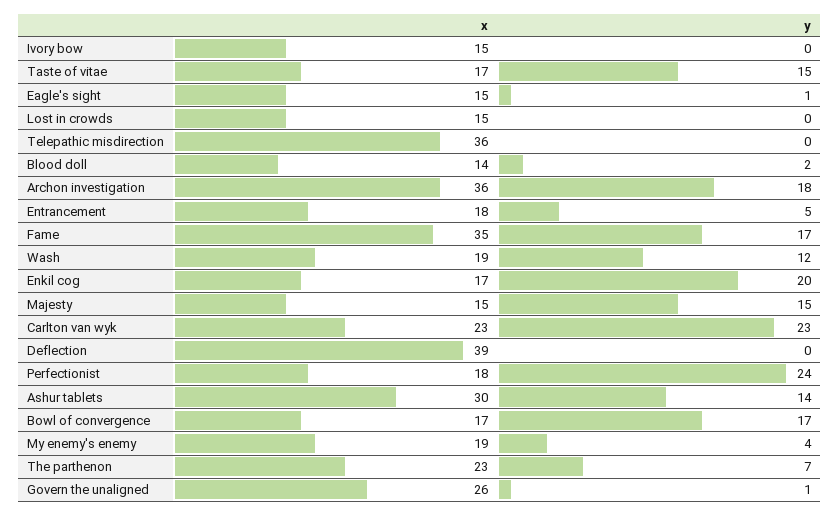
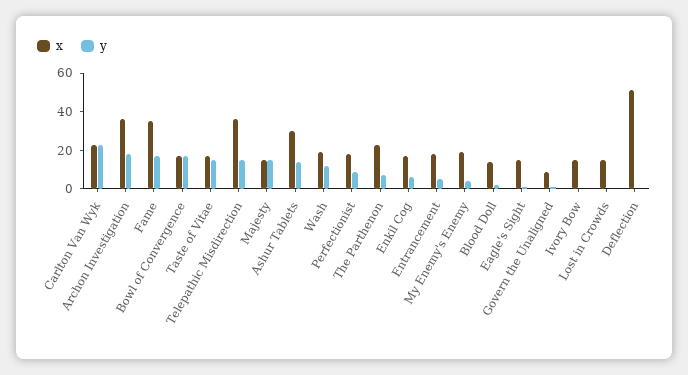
  {
    "x": {
      "Ivory bow": 15,
      "Taste of vitae": 17,
      "Eagle's sight": 15,
      "Lost in crowds": 15,
      "Telepathic misdirection": 36,
      "Blood doll": 14,
      "Archon investigation": 36,
      "Entrancement": 18,
      "Fame": 35,
      "Wash": 19,
      "Enkil cog": 17,
      "Majesty": 15,
      "Carlton van wyk": 23,
-     "Deflection": 39,
+     "Deflection": 50,
      "Perfectionist": 18,
      "Ashur tablets": 30,
      "Bowl of convergence": 17,
      "My enemy's enemy": 19,
      "The parthenon": 23,
-     "Govern the unaligned": 26
+     "Govern the unaligned": 10
    },
    "y": {
      "Ivory bow": 0,
      "Taste of vitae": 15,
      "Eagle's sight": 1,
      "Lost in crowds": 0,
-     "Telepathic misdirection": 0,
+     "Telepathic misdirection": 15,
      "Blood doll": 2,
      "Archon investigation": 18,
      "Entrancement": 5,
      "Fame": 17,
      "Wash": 12,
-     "Enkil cog": 20,
+     "Enkil cog": 5,
      "Majesty": 15,
      "Carlton van wyk": 23,
      "Deflection": 0,
-     "Perfectionist": 24,
+     "Perfectionist": 10,
      "Ashur tablets": 14,
      "Bowl of convergence": 17,
      "My enemy's enemy": 4,
      "The parthenon": 7,
      "Govern the unaligned": 1
    }
  }

